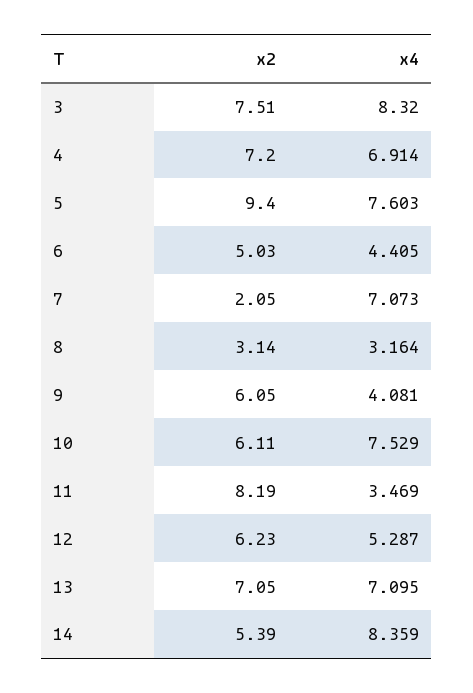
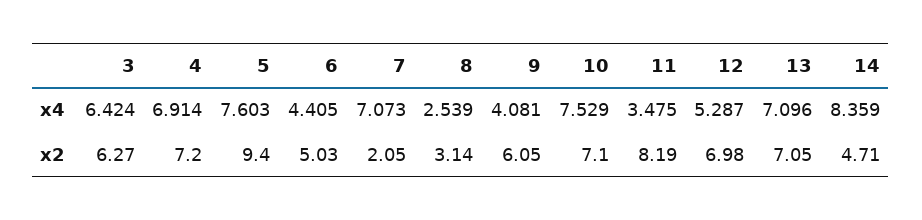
  {
    "x2": {
-     "3": 7.51,
+     "3": 6.27,
      "4": 7.2,
      "5": 9.4,
      "6": 5.03,
      "7": 2.05,
      "8": 3.14,
      "9": 6.05,
-     "10": 6.11,
+     "10": 7.1,
      "11": 8.19,
-     "12": 6.23,
+     "12": 6.98,
      "13": 7.05,
-     "14": 5.39
+     "14": 4.71
    },
    "x4": {
-     "3": 8.32,
+     "3": 6.424,
      "4": 6.914,
      "5": 7.603,
      "6": 4.405,
      "7": 7.073,
-     "8": 3.164,
+     "8": 2.539,
      "9": 4.081,
      "10": 7.529,
-     "11": 3.469,
+     "11": 3.475,
      "12": 5.287,
-     "13": 7.095,
+     "13": 7.096,
      "14": 8.359
    }
  }

